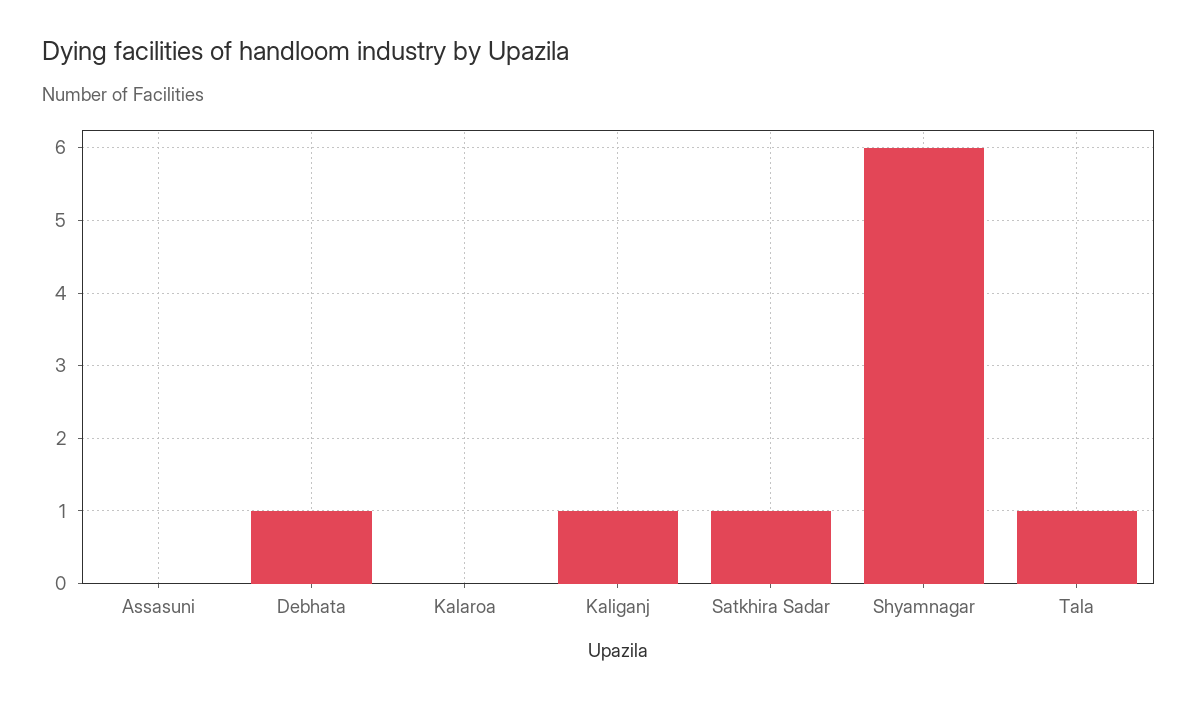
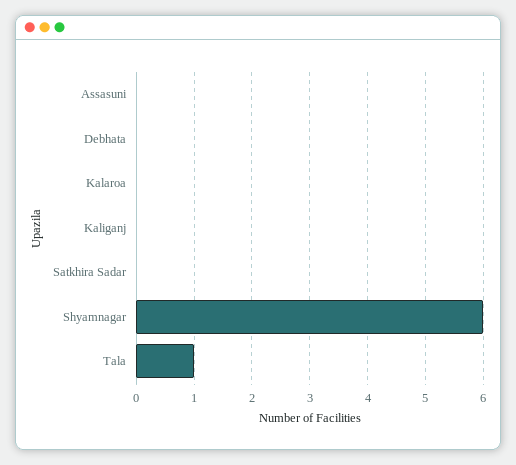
  {
    "Assasuni": 0,
-   "Debhata": 1,
+   "Debhata": 0,
    "Kalaroa": 0,
-   "Kaliganj": 1,
+   "Kaliganj": 0,
-   "Satkhira Sadar": 1,
+   "Satkhira Sadar": 0,
    "Shyamnagar": 6,
    "Tala": 1
  }

